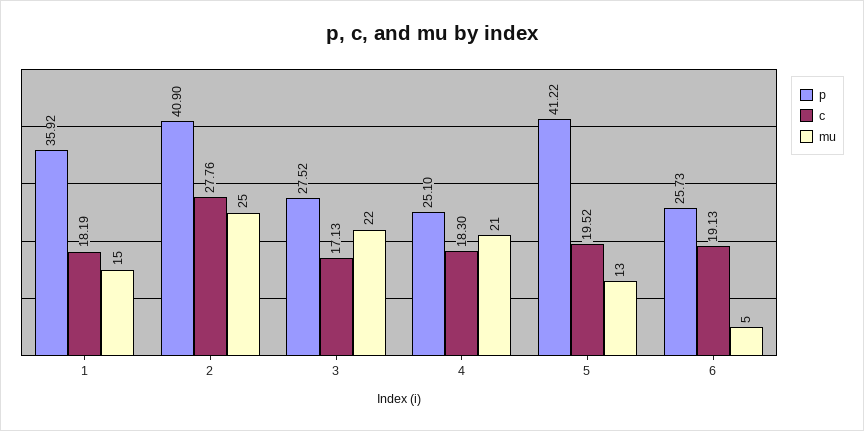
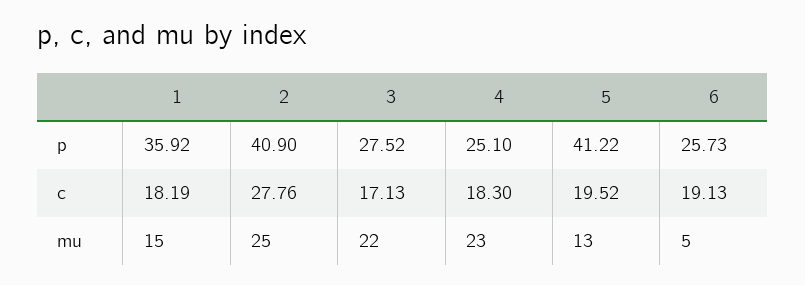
  {
    "p": {
      "1": 35.92,
      "2": 40.9,
      "3": 27.52,
      "4": 25.1,
      "5": 41.22,
      "6": 25.73
    },
    "c": {
      "1": 18.19,
      "2": 27.76,
      "3": 17.13,
      "4": 18.3,
      "5": 19.52,
      "6": 19.13
    },
    "mu": {
      "1": 15,
      "2": 25,
      "3": 22,
-     "4": 21,
+     "4": 23,
      "5": 13,
      "6": 5
    }
  }

